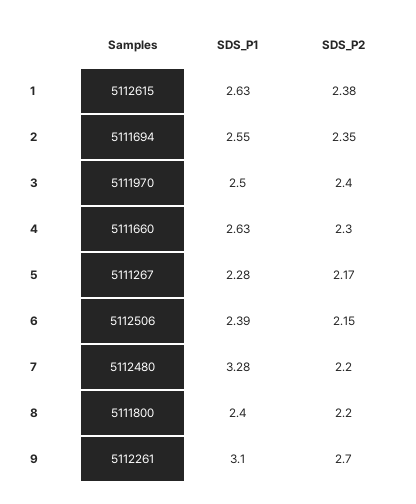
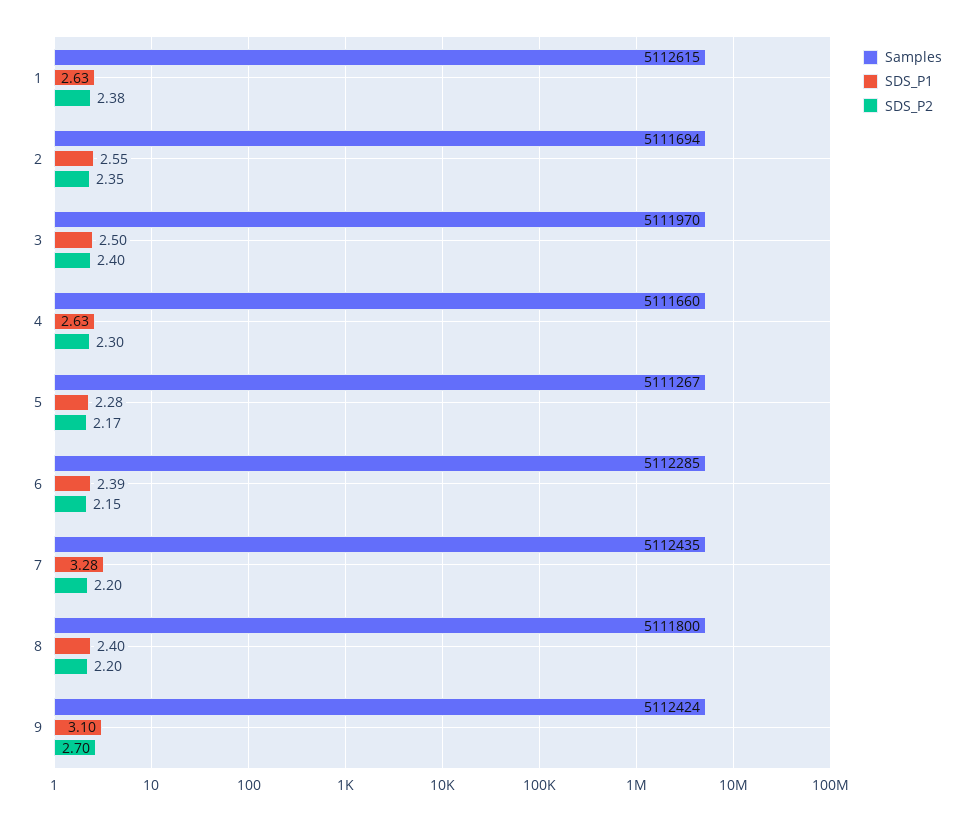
  {
    "Samples": {
      "1": 5112615,
      "2": 5111694,
      "3": 5111970,
      "4": 5111660,
      "5": 5111267,
-     "6": 5112506,
+     "6": 5112285,
-     "7": 5112480,
+     "7": 5112435,
      "8": 5111800,
-     "9": 5112261
+     "9": 5112424
    },
    "SDS_P1": {
      "1": 2.63,
      "2": 2.55,
      "3": 2.5,
      "4": 2.63,
      "5": 2.28,
      "6": 2.39,
      "7": 3.28,
      "8": 2.4,
      "9": 3.1
    },
    "SDS_P2": {
      "1": 2.38,
      "2": 2.35,
      "3": 2.4,
      "4": 2.3,
      "5": 2.17,
      "6": 2.15,
      "7": 2.2,
      "8": 2.2,
      "9": 2.7
    }
  }

